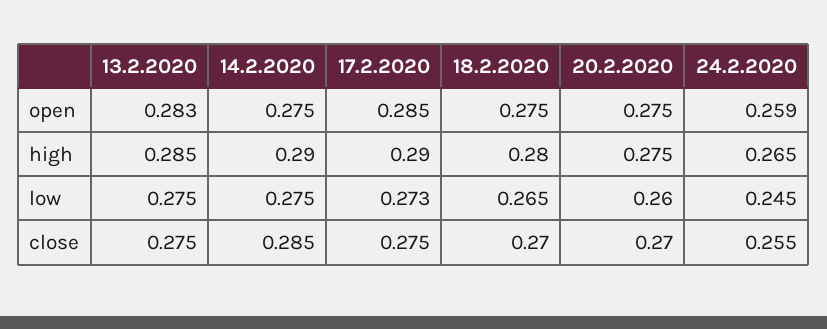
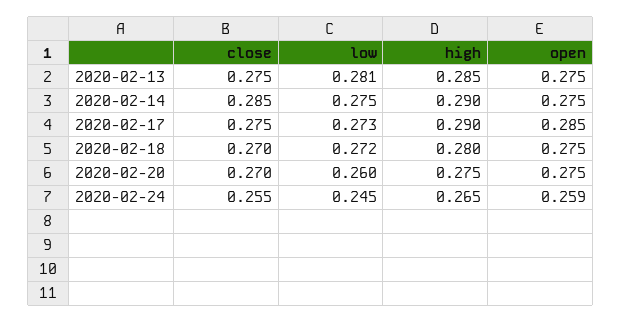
  {
    "13.2.2020": {
-     "open": 0.283,
+     "open": 0.275,
      "high": 0.285,
-     "low": 0.275,
+     "low": 0.281,
      "close": 0.275
    },
    "14.2.2020": {
      "open": 0.275,
      "high": 0.29,
      "low": 0.275,
      "close": 0.285
    },
    "17.2.2020": {
      "open": 0.285,
      "high": 0.29,
      "low": 0.273,
      "close": 0.275
    },
    "18.2.2020": {
      "open": 0.275,
      "high": 0.28,
-     "low": 0.265,
+     "low": 0.272,
      "close": 0.27
    },
    "20.2.2020": {
      "open": 0.275,
      "high": 0.275,
      "low": 0.26,
      "close": 0.27
    },
    "24.2.2020": {
      "open": 0.259,
      "high": 0.265,
      "low": 0.245,
      "close": 0.255
    }
  }

